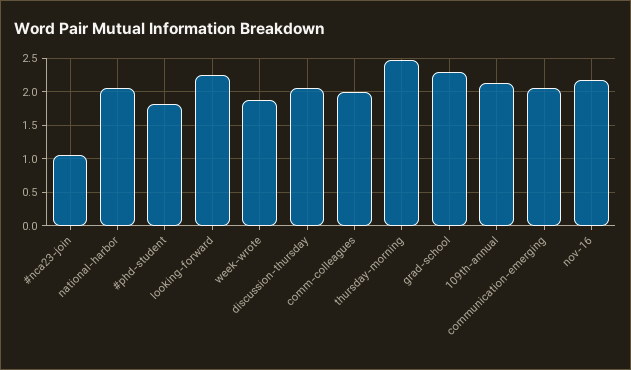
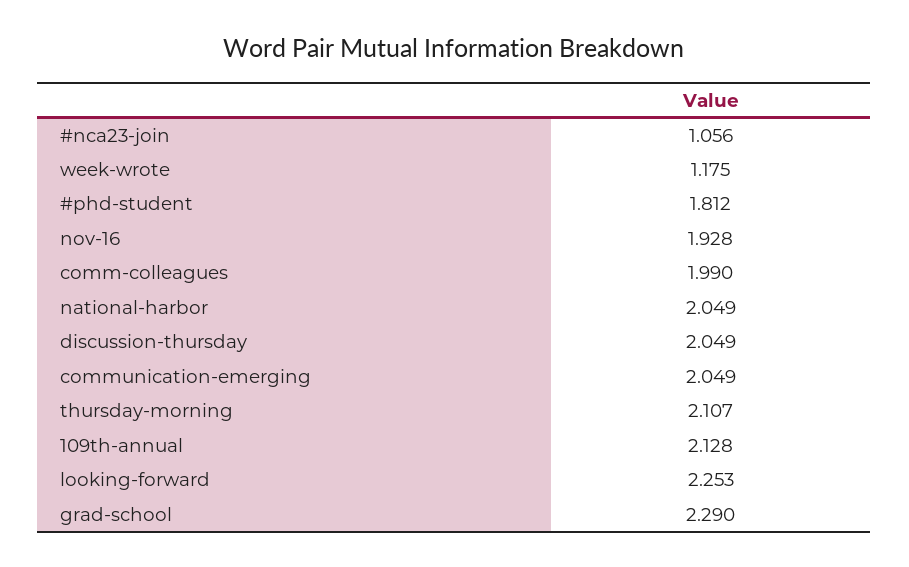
  {
    "#nca23-join": 1.056,
    "national-harbor": 2.049,
    "#phd-student": 1.812,
    "looking-forward": 2.253,
-   "week-wrote": 1.9,
+   "week-wrote": 1.175,
    "discussion-thursday": 2.049,
    "comm-colleagues": 1.99,
-   "thursday-morning": 2.5,
+   "thursday-morning": 2.107,
    "grad-school": 2.29,
    "109th-annual": 2.128,
    "communication-emerging": 2.049,
-   "nov-16": 2.2
+   "nov-16": 1.928
  }

